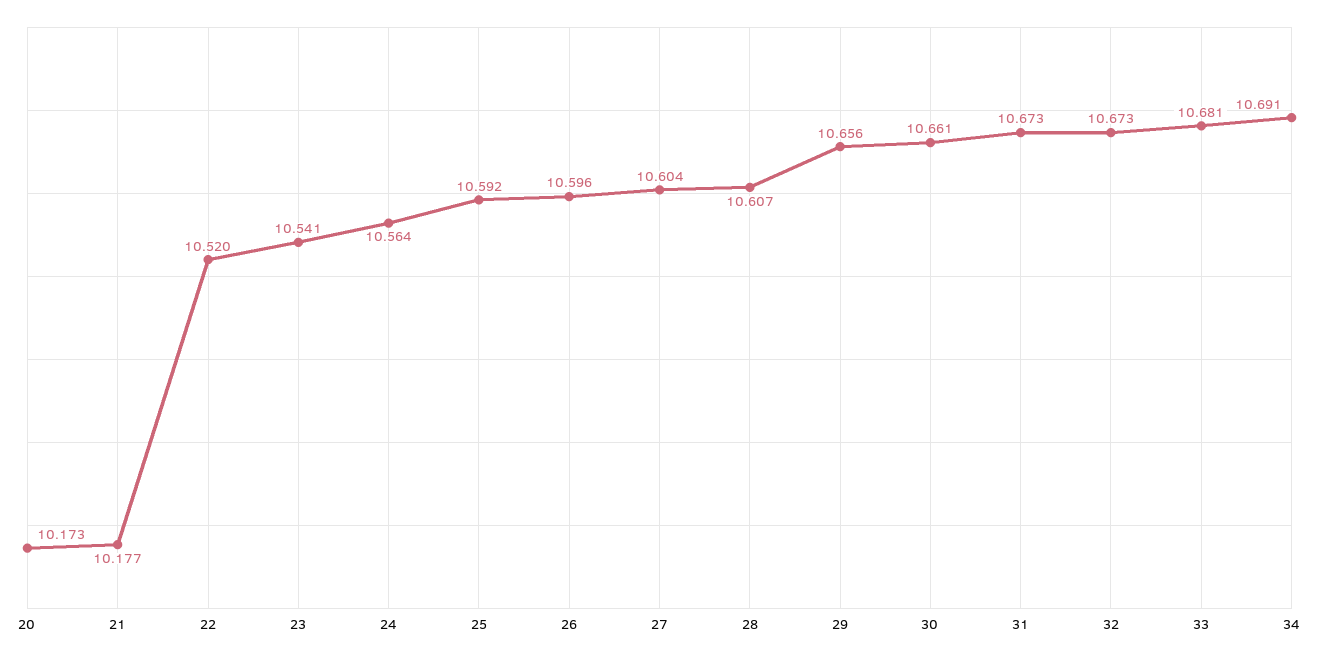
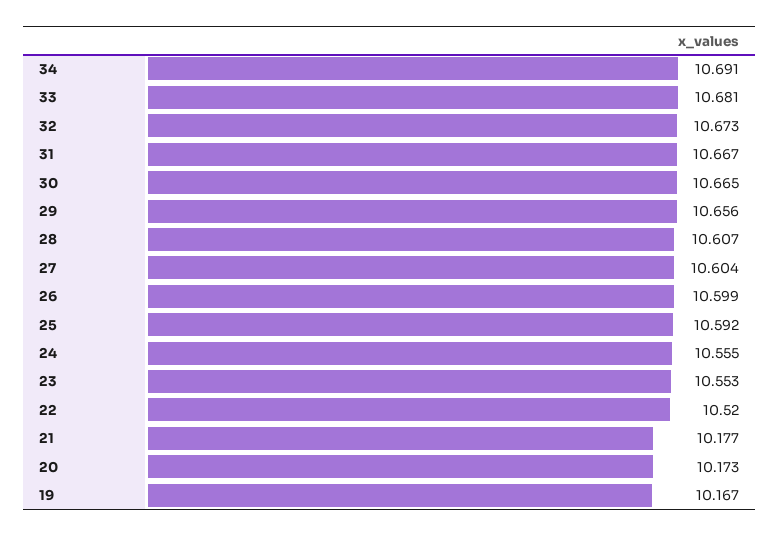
  {
    "20": 10.173,
    "21": 10.177,
    "22": 10.52,
-   "23": 10.541,
+   "23": 10.553,
-   "24": 10.564,
+   "24": 10.555,
    "25": 10.592,
-   "26": 10.596,
+   "26": 10.599,
    "27": 10.604,
    "28": 10.607,
    "29": 10.656,
-   "30": 10.661,
+   "30": 10.665,
-   "31": 10.673,
+   "31": 10.667,
    "32": 10.673,
    "33": 10.681,
-   "34": 10.691
+   "34": 10.691,
+   "19": 10.167
  }

